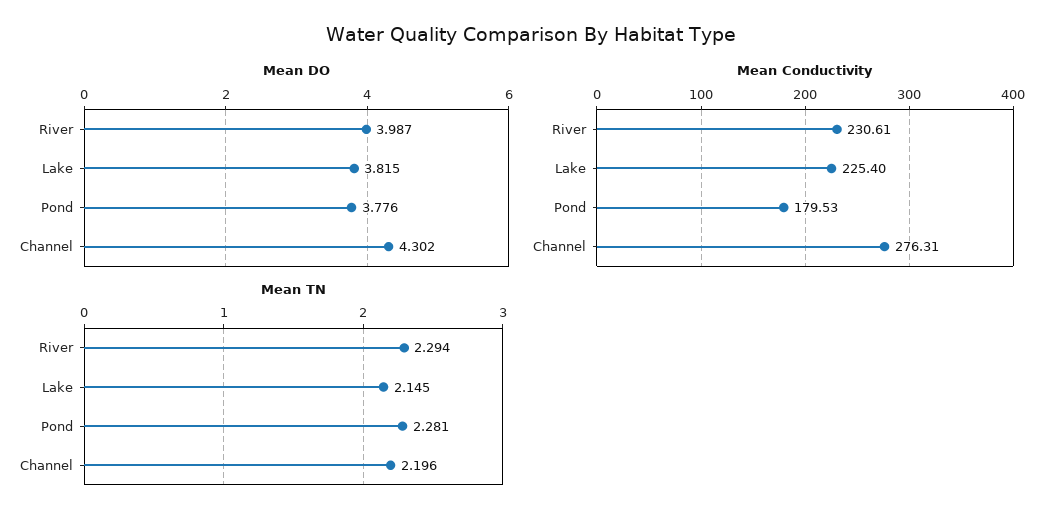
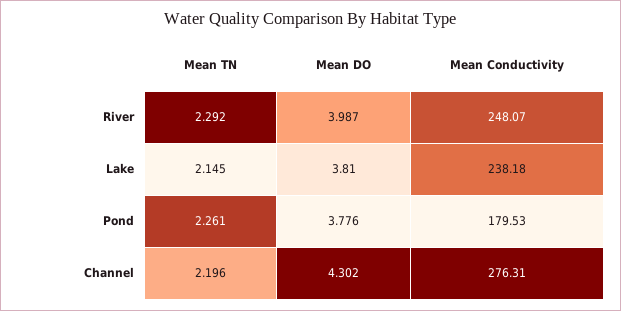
  {
    "Mean DO": {
      "River": 3.987,
-     "Lake": 3.815,
+     "Lake": 3.81,
      "Pond": 3.776,
      "Channel": 4.302
    },
    "Mean Conductivity": {
-     "River": 230.61,
+     "River": 248.07,
-     "Lake": 225.4,
+     "Lake": 238.18,
      "Pond": 179.53,
      "Channel": 276.31
    },
    "Mean TN": {
-     "River": 2.294,
+     "River": 2.292,
      "Lake": 2.145,
-     "Pond": 2.281,
+     "Pond": 2.261,
      "Channel": 2.196
    }
  }

